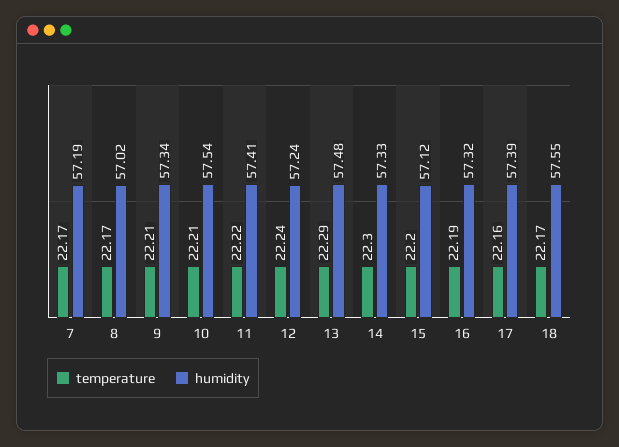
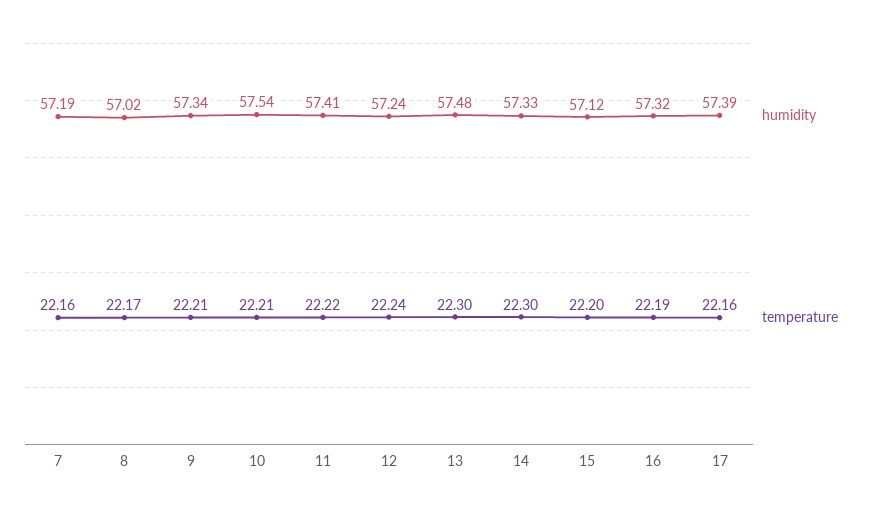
  {
    "temperature": {
-     "7": 22.17,
+     "7": 22.16,
      "8": 22.17,
      "9": 22.21,
      "10": 22.21,
      "11": 22.22,
      "12": 22.24,
-     "13": 22.29,
+     "13": 22.3,
      "14": 22.3,
      "15": 22.2,
      "16": 22.19,
-     "17": 22.16,
+     "17": 22.16
-     "18": 22.17
    },
    "humidity": {
      "7": 57.19,
      "8": 57.02,
      "9": 57.34,
      "10": 57.54,
      "11": 57.41,
      "12": 57.24,
      "13": 57.48,
      "14": 57.33,
      "15": 57.12,
      "16": 57.32,
-     "17": 57.39,
+     "17": 57.39
-     "18": 57.55
    }
  }

